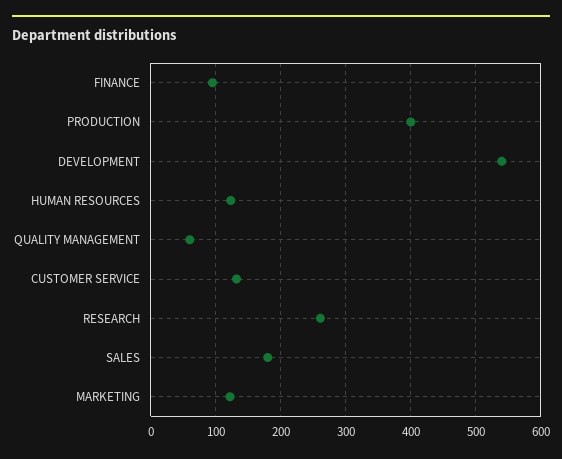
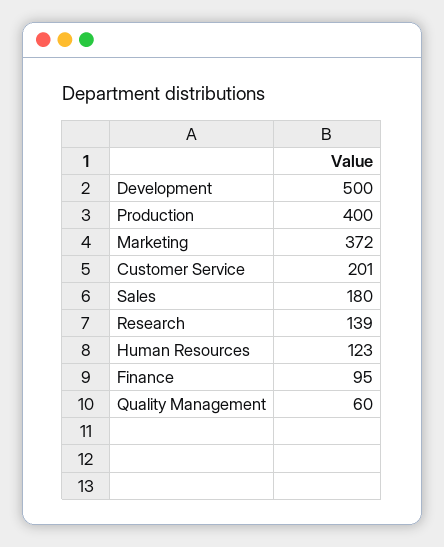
  {
    "FINANCE": 95,
    "PRODUCTION": 400,
-   "DEVELOPMENT": 540,
+   "DEVELOPMENT": 500,
    "HUMAN RESOURCES": 123,
    "QUALITY MANAGEMENT": 60,
-   "CUSTOMER SERVICE": 130,
+   "CUSTOMER SERVICE": 201,
-   "RESEARCH": 260,
+   "RESEARCH": 139,
    "SALES": 180,
-   "MARKETING": 120
+   "MARKETING": 372
  }

